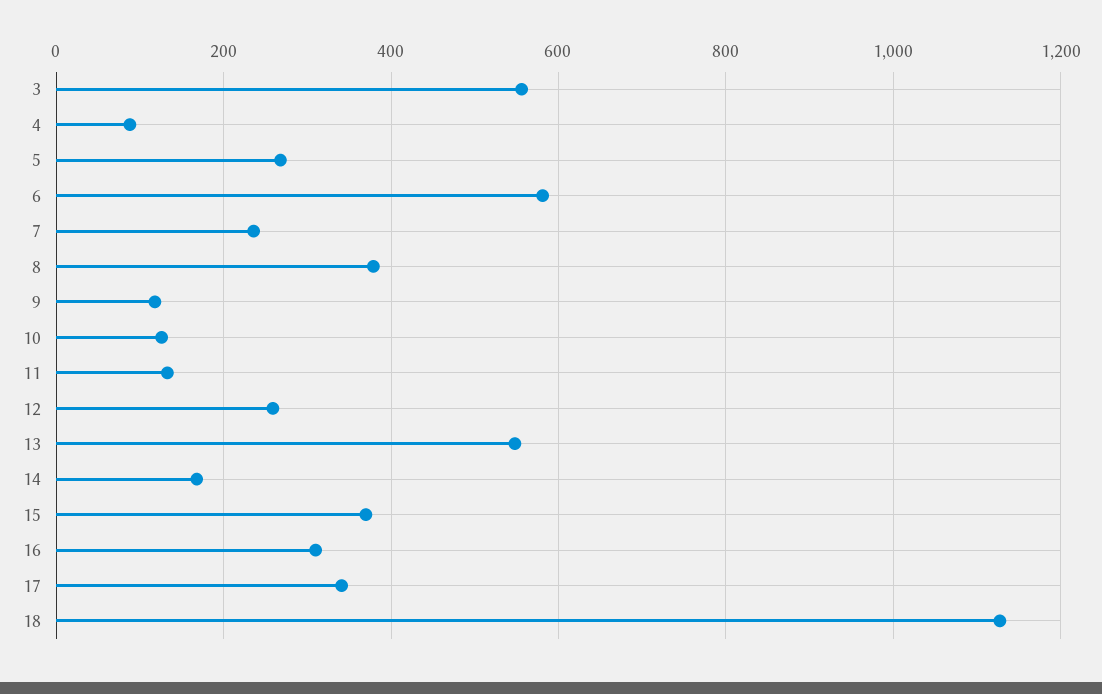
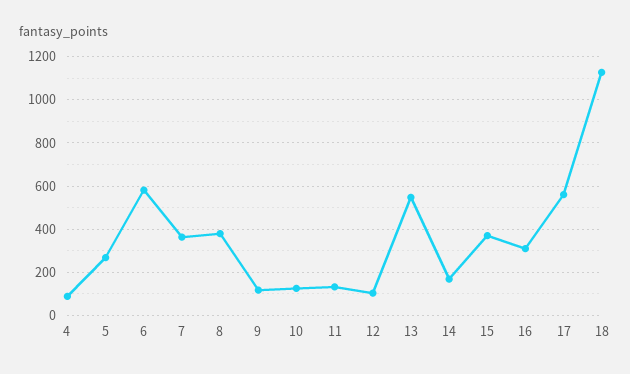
  {
-   "3": 560,
    "4": 80,
    "5": 260,
    "6": 580,
-   "7": 240,
+   "7": 350,
    "8": 380,
    "9": 120,
    "10": 120,
    "11": 140,
-   "12": 260,
+   "12": 100,
    "13": 540,
    "14": 160,
    "15": 380,
    "16": 320,
-   "17": 340,
+   "17": 550,
    "18": 1120
  }

